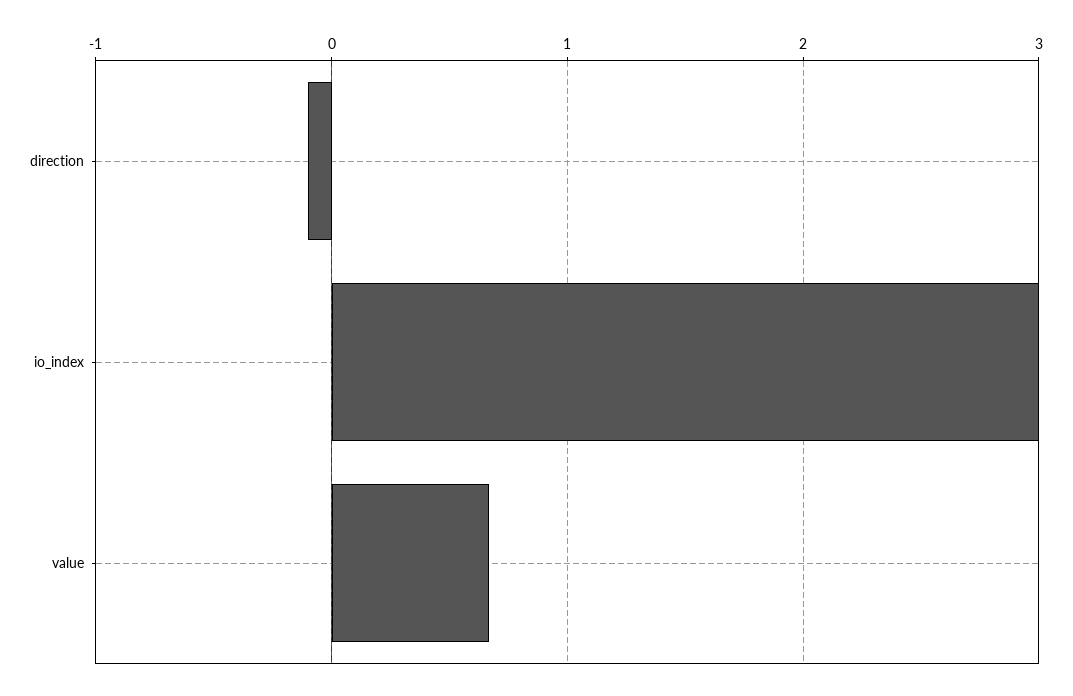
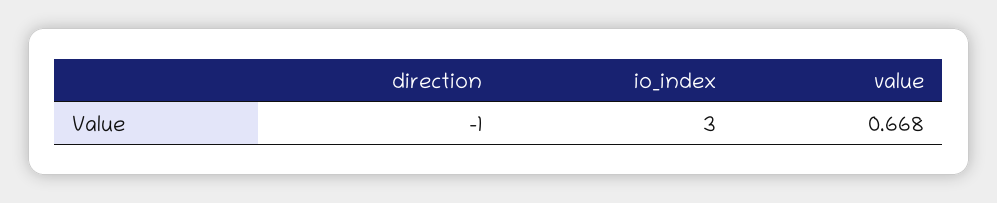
  {
-   "direction": -0.1,
+   "direction": -1,
    "io_index": 3,
    "value": 0.668
  }

